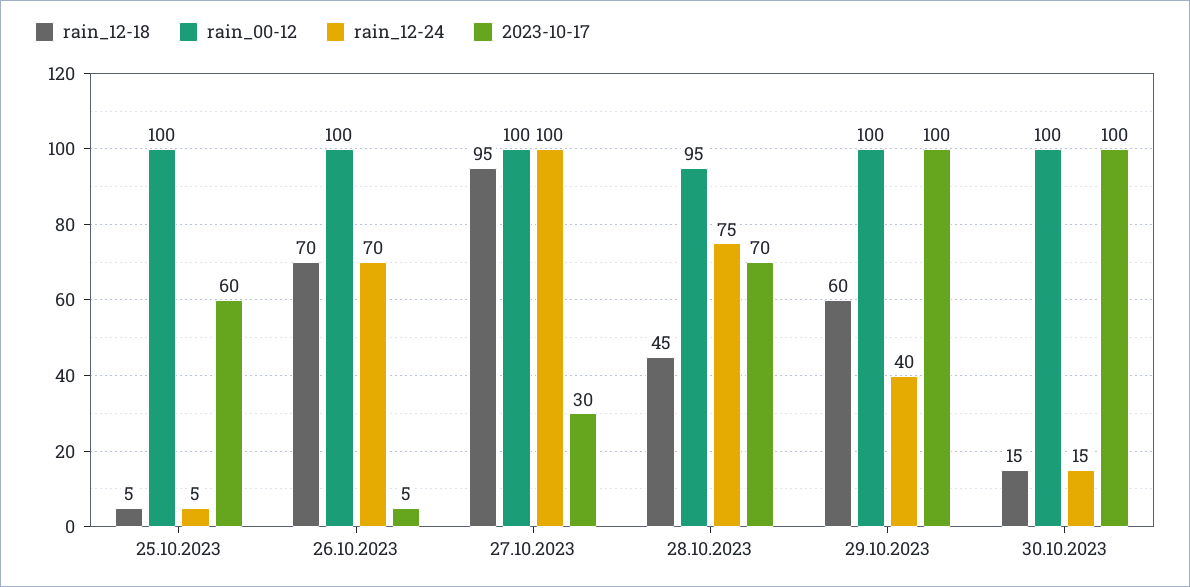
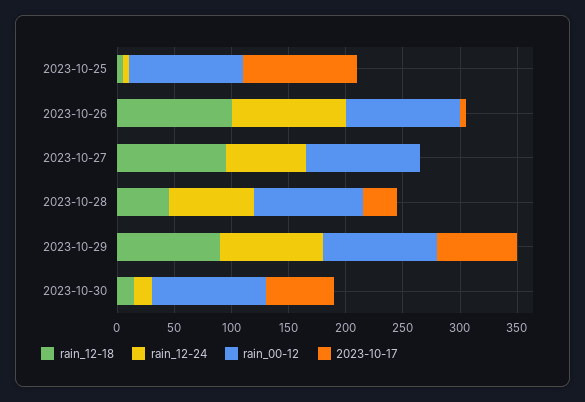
  {
    "rain_12-18": {
      "25.10.2023": 5,
-     "26.10.2023": 70,
+     "26.10.2023": 100,
      "27.10.2023": 95,
      "28.10.2023": 45,
-     "29.10.2023": 60,
+     "29.10.2023": 90,
      "30.10.2023": 15
    },
    "rain_00-12": {
      "25.10.2023": 100,
      "26.10.2023": 100,
      "27.10.2023": 100,
      "28.10.2023": 95,
      "29.10.2023": 100,
      "30.10.2023": 100
    },
    "rain_12-24": {
      "25.10.2023": 5,
-     "26.10.2023": 70,
+     "26.10.2023": 100,
-     "27.10.2023": 100,
+     "27.10.2023": 70,
      "28.10.2023": 75,
-     "29.10.2023": 40,
+     "29.10.2023": 90,
      "30.10.2023": 15
    },
    "2023-10-17": {
-     "25.10.2023": 60,
+     "25.10.2023": 100,
      "26.10.2023": 5,
-     "27.10.2023": 30,
+     "27.10.2023": 0,
-     "28.10.2023": 70,
+     "28.10.2023": 30,
-     "29.10.2023": 100,
+     "29.10.2023": 70,
-     "30.10.2023": 100
+     "30.10.2023": 60
    }
  }

